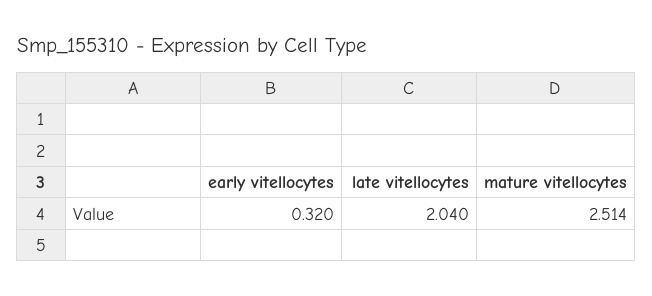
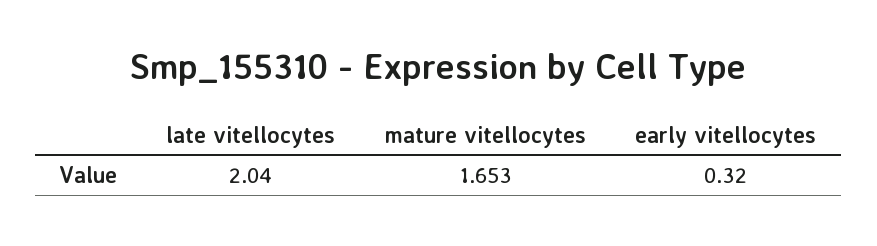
  {
    "early vitellocytes": 0.32,
    "late vitellocytes": 2.04,
-   "mature vitellocytes": 2.514
+   "mature vitellocytes": 1.653
  }

